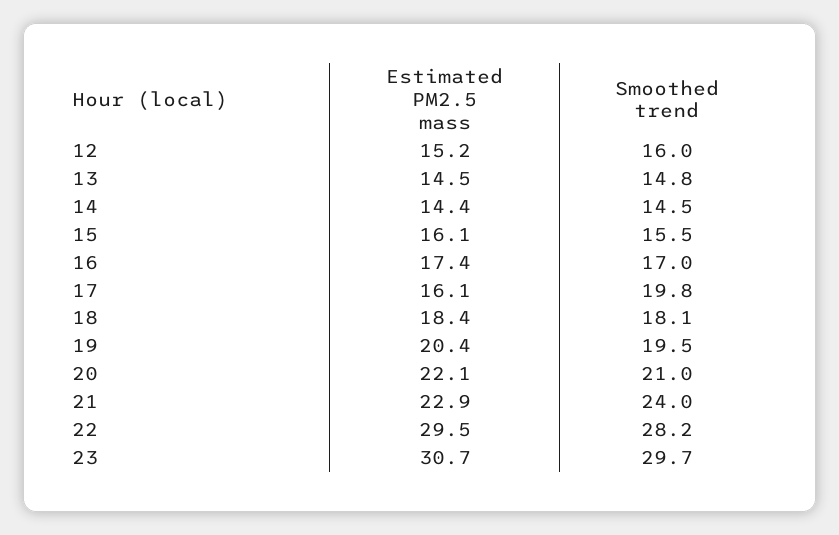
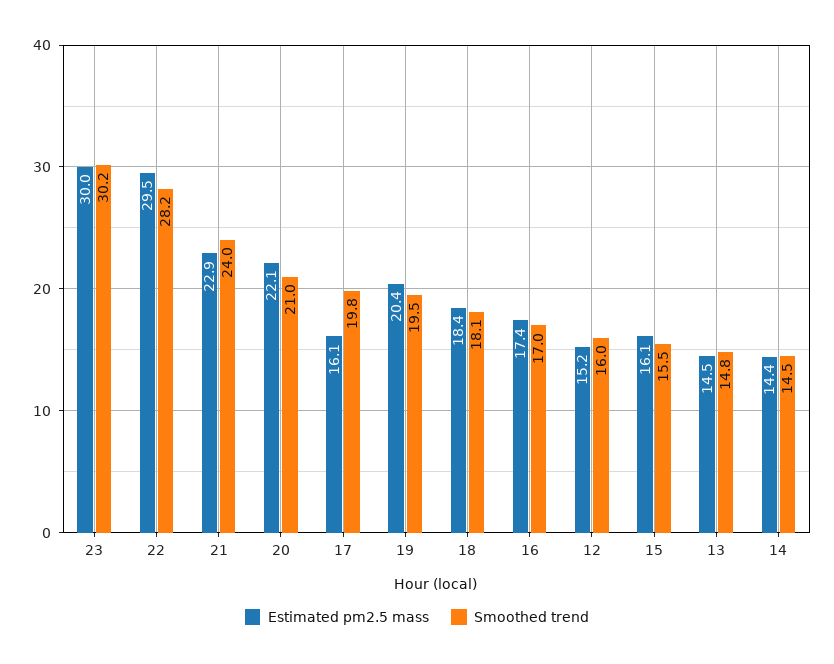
  {
    "Estimated PM2.5 mass": {
      "12": 15.2,
      "13": 14.5,
      "14": 14.4,
      "15": 16.1,
      "16": 17.4,
      "17": 16.1,
      "18": 18.4,
      "19": 20.4,
      "20": 22.1,
      "21": 22.9,
      "22": 29.5,
-     "23": 30.7
+     "23": 30
    },
    "Smoothed trend": {
      "12": 16,
      "13": 14.8,
      "14": 14.5,
      "15": 15.5,
      "16": 17,
      "17": 19.8,
      "18": 18.1,
      "19": 19.5,
      "20": 21,
      "21": 24,
      "22": 28.2,
-     "23": 29.7
+     "23": 30.2
    }
  }

